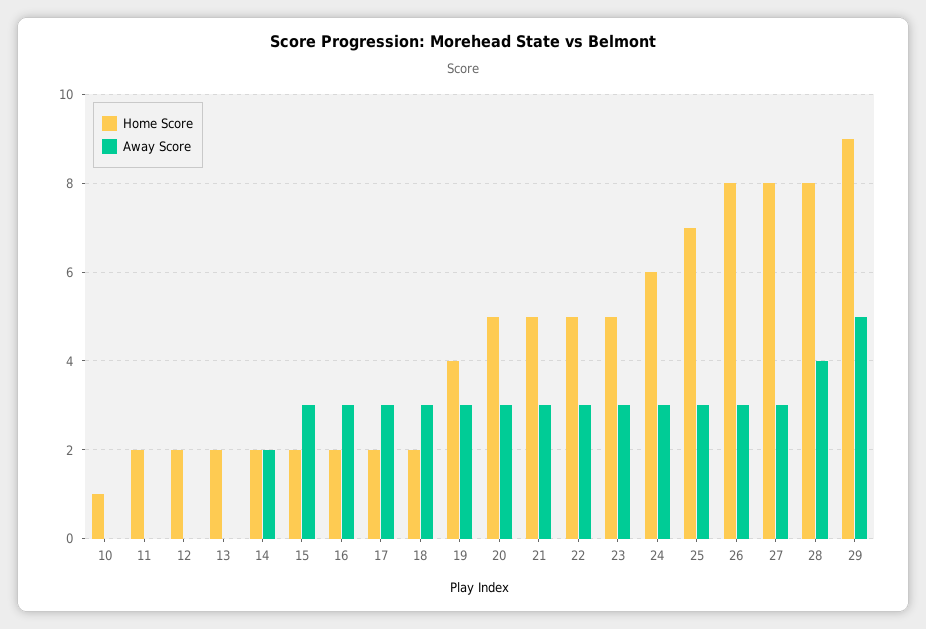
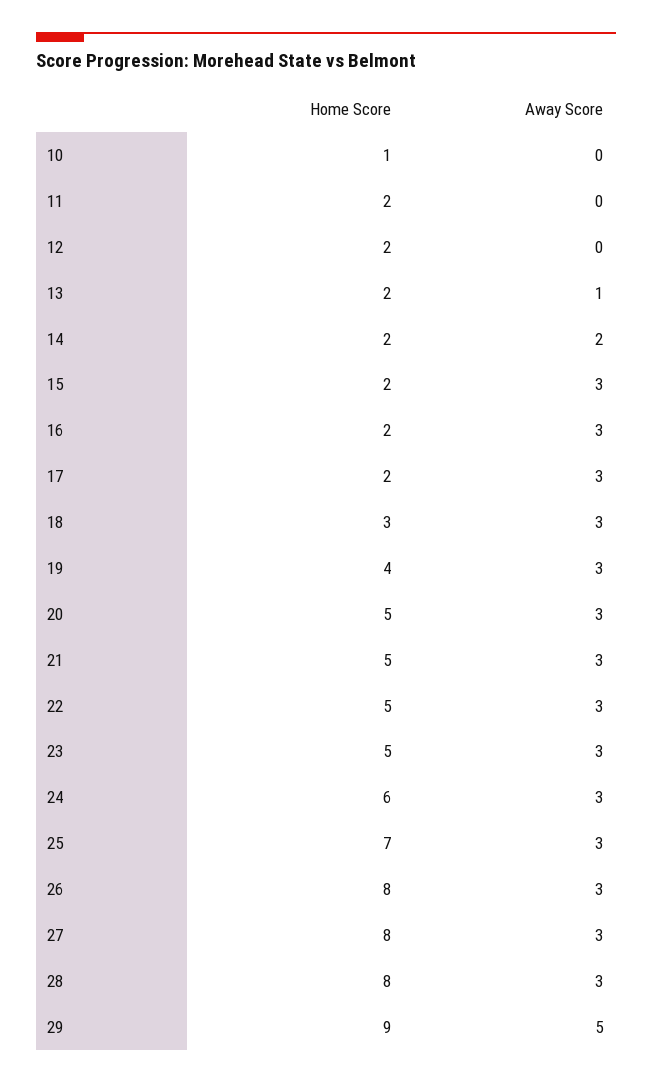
  {
    "Home Score": {
      "10": 1,
      "11": 2,
      "12": 2,
      "13": 2,
      "14": 2,
      "15": 2,
      "16": 2,
      "17": 2,
-     "18": 2,
+     "18": 3,
      "19": 4,
      "20": 5,
      "21": 5,
      "22": 5,
      "23": 5,
      "24": 6,
      "25": 7,
      "26": 8,
      "27": 8,
      "28": 8,
      "29": 9
    },
    "Away Score": {
      "10": 0,
      "11": 0,
      "12": 0,
-     "13": 0,
+     "13": 1,
      "14": 2,
      "15": 3,
      "16": 3,
      "17": 3,
      "18": 3,
      "19": 3,
      "20": 3,
      "21": 3,
      "22": 3,
      "23": 3,
      "24": 3,
      "25": 3,
      "26": 3,
      "27": 3,
-     "28": 4,
+     "28": 3,
      "29": 5
    }
  }

